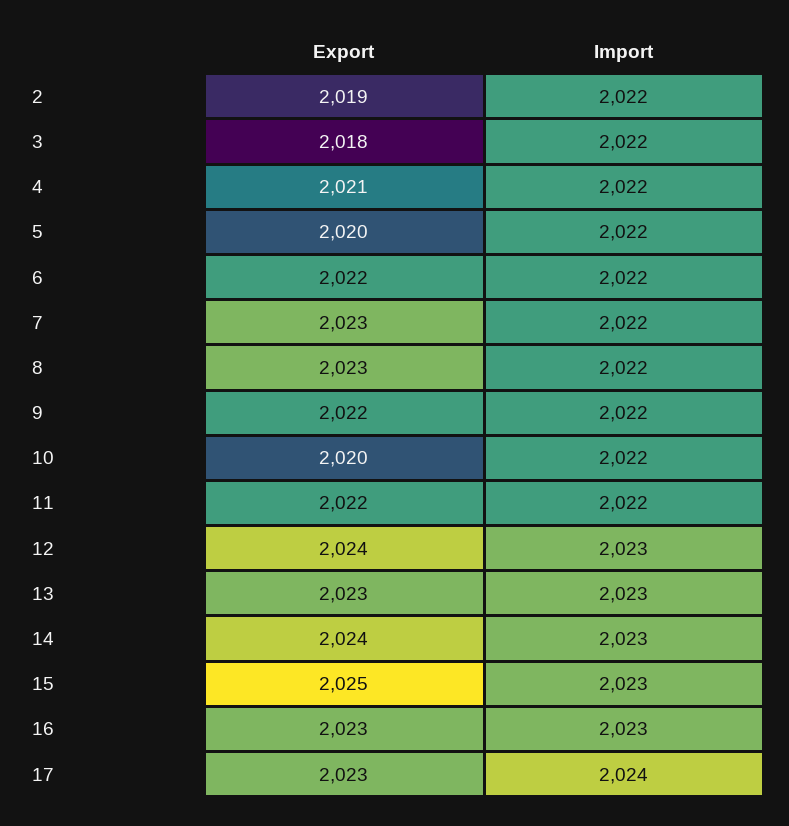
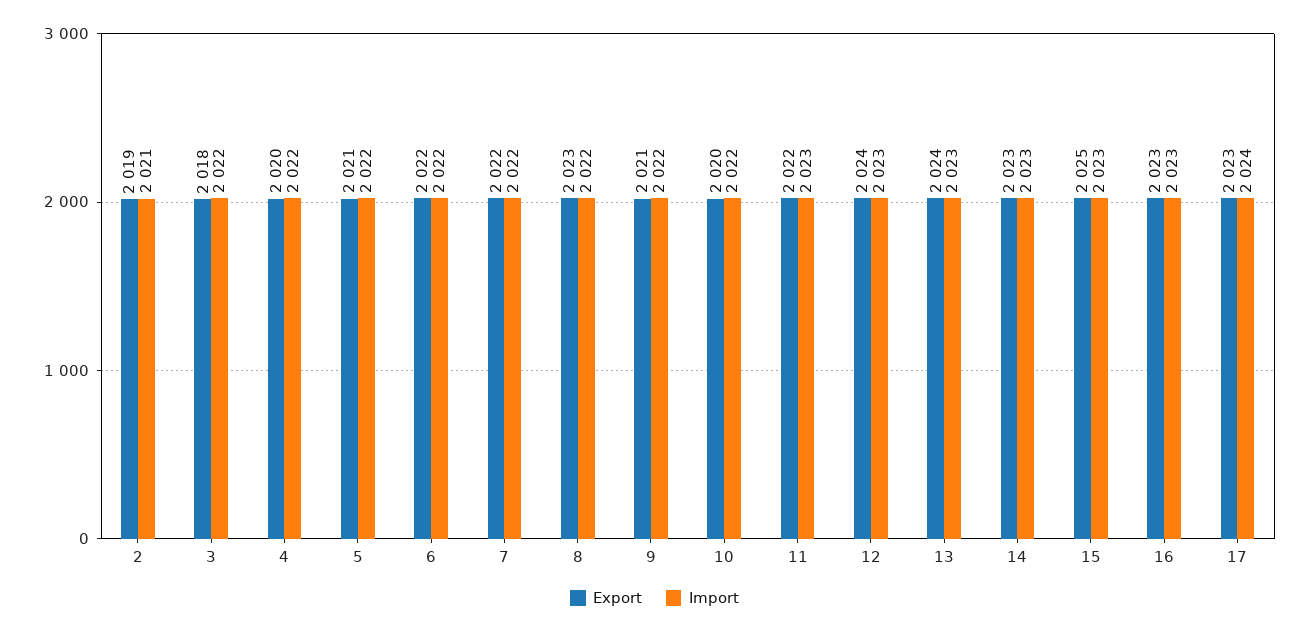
  {
    "Export": {
      "2": 2019,
      "3": 2018,
-     "4": 2021,
+     "4": 2020,
-     "5": 2020,
+     "5": 2021,
      "6": 2022,
-     "7": 2023,
+     "7": 2022,
      "8": 2023,
-     "9": 2022,
+     "9": 2021,
      "10": 2020,
      "11": 2022,
      "12": 2024,
-     "13": 2023,
+     "13": 2024,
-     "14": 2024,
+     "14": 2023,
      "15": 2025,
      "16": 2023,
      "17": 2023
    },
    "Import": {
-     "2": 2022,
+     "2": 2021,
      "3": 2022,
      "4": 2022,
      "5": 2022,
      "6": 2022,
      "7": 2022,
      "8": 2022,
      "9": 2022,
      "10": 2022,
-     "11": 2022,
+     "11": 2023,
      "12": 2023,
      "13": 2023,
      "14": 2023,
      "15": 2023,
      "16": 2023,
      "17": 2024
    }
  }

